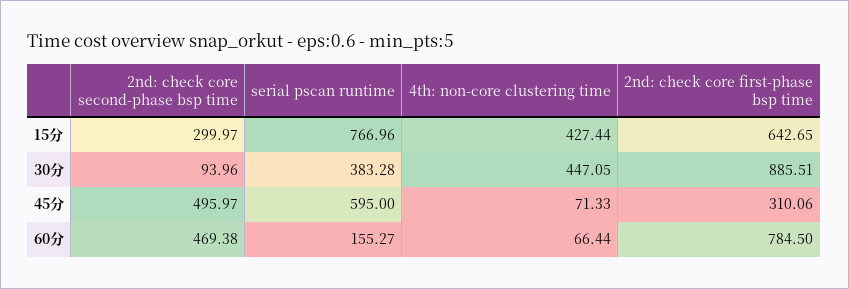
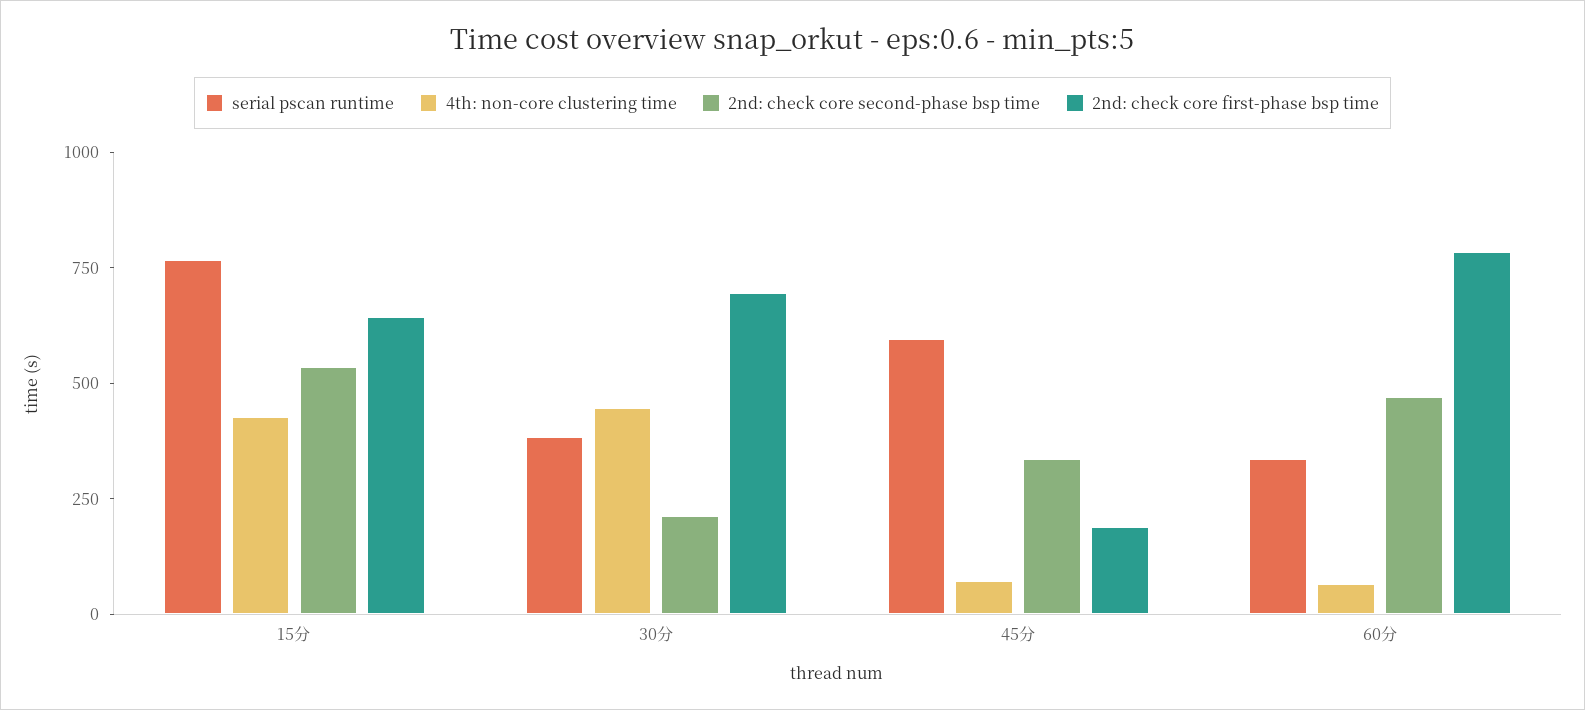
  {
    "2nd: check core second-phase bsp time": {
-     "15分": 299.97,
+     "15分": 550,
-     "30分": 93.96,
+     "30分": 200,
-     "45分": 495.97,
+     "45分": 350,
      "60分": 469.38
    },
    "serial pscan runtime": {
      "15分": 766.96,
      "30分": 383.28,
      "45分": 595,
-     "60分": 155.27
+     "60分": 350
    },
    "4th: non-core clustering time": {
      "15分": 427.44,
      "30分": 447.05,
      "45分": 71.33,
      "60分": 66.44
    },
    "2nd: check core first-phase bsp time": {
      "15分": 642.65,
-     "30分": 885.51,
+     "30分": 700,
-     "45分": 310.06,
+     "45分": 200,
      "60分": 784.5
    }
  }

